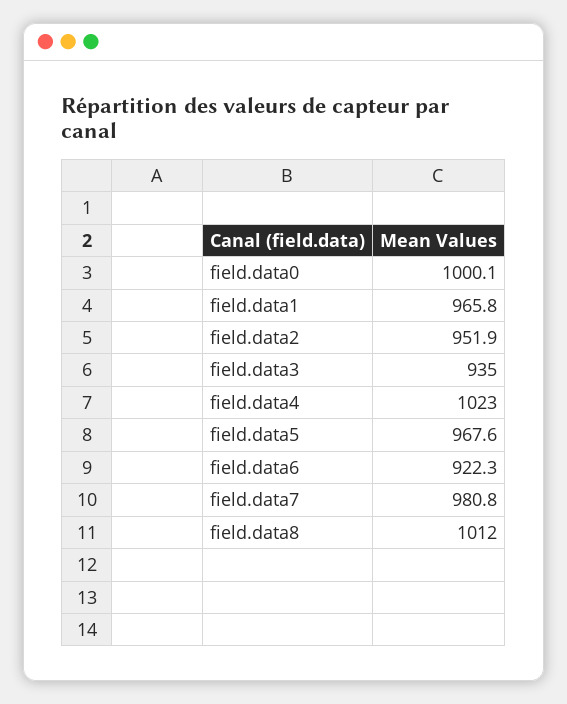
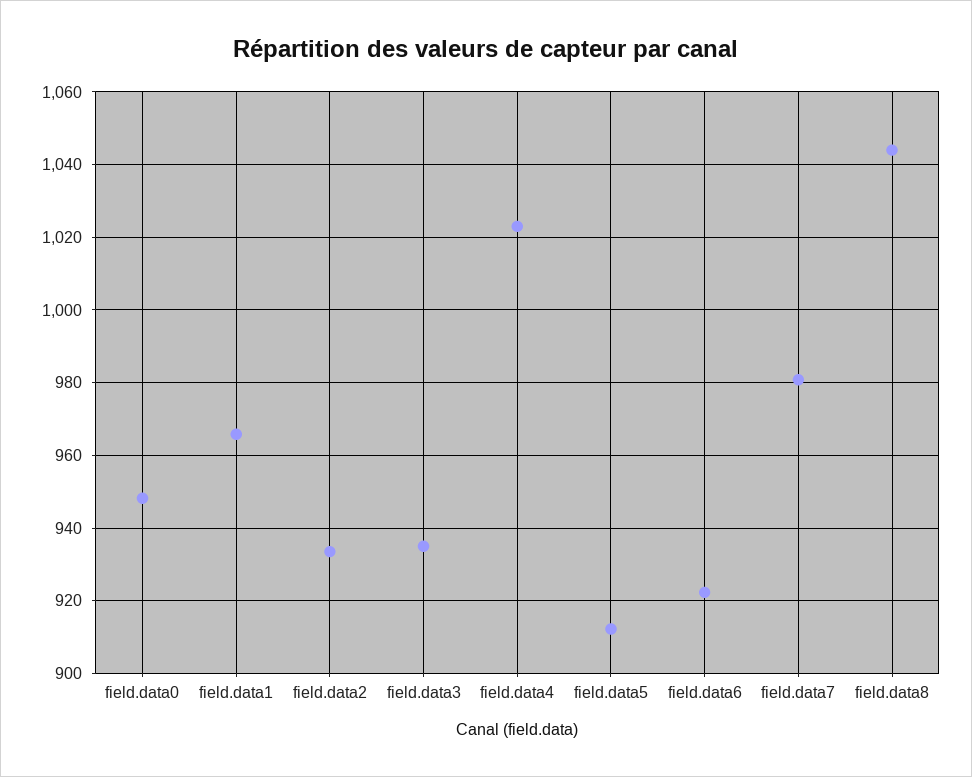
  {
-   "field.data0": 1000.1,
+   "field.data0": 948,
    "field.data1": 965.8,
-   "field.data2": 951.9,
+   "field.data2": 934,
    "field.data3": 935,
    "field.data4": 1023,
-   "field.data5": 967.6,
+   "field.data5": 912,
    "field.data6": 922.3,
    "field.data7": 980.8,
-   "field.data8": 1012
+   "field.data8": 1044
  }

